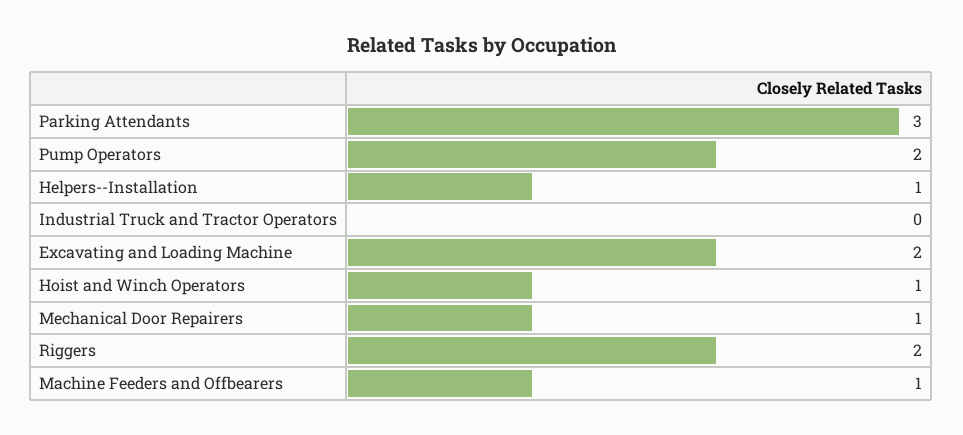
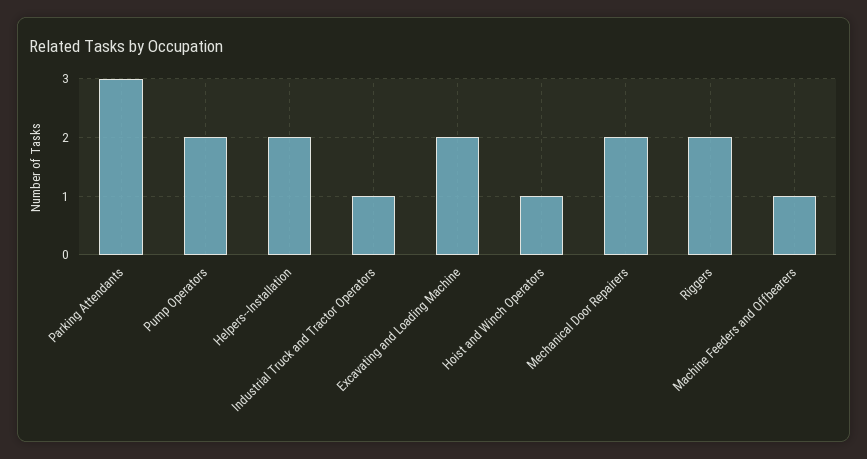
  {
    "Parking Attendants": 3,
    "Pump Operators": 2,
-   "Helpers--Installation": 1,
+   "Helpers--Installation": 2,
-   "Industrial Truck and Tractor Operators": 0,
+   "Industrial Truck and Tractor Operators": 1,
    "Excavating and Loading Machine": 2,
    "Hoist and Winch Operators": 1,
-   "Mechanical Door Repairers": 1,
+   "Mechanical Door Repairers": 2,
    "Riggers": 2,
    "Machine Feeders and Offbearers": 1
  }

